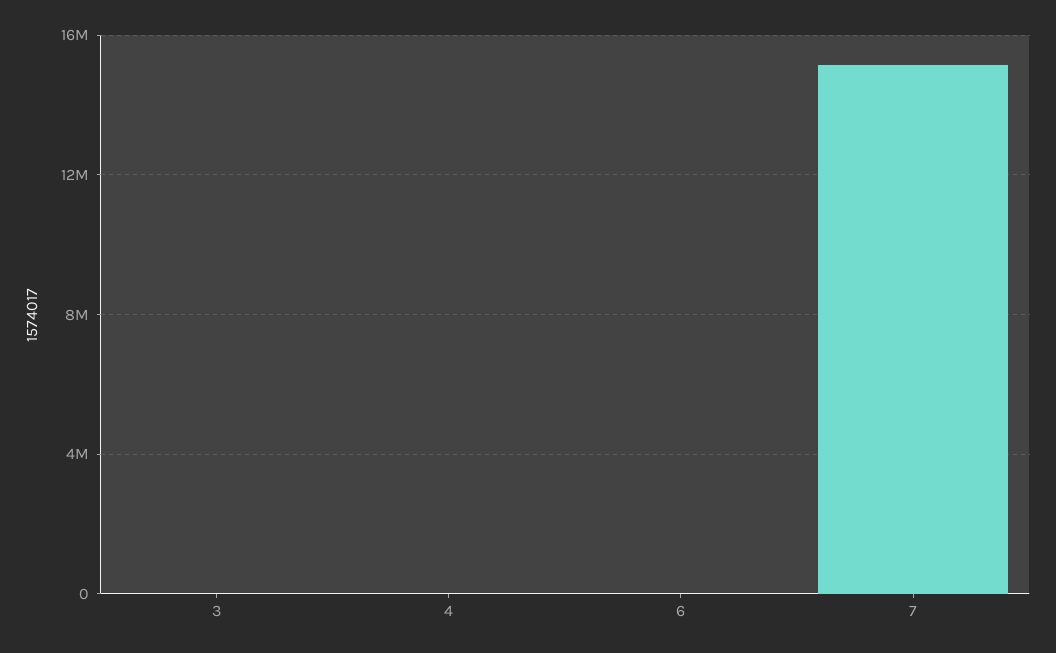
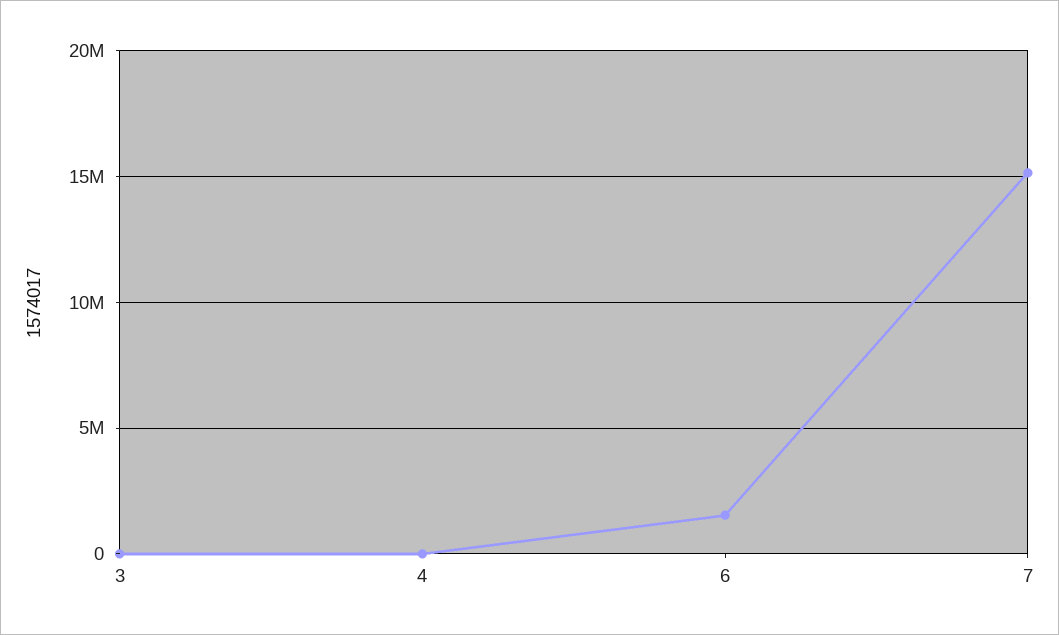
  {
    "3": 0,
    "4": 0,
-   "6": 0,
+   "6": 1500000,
    "7": 15000000
  }

